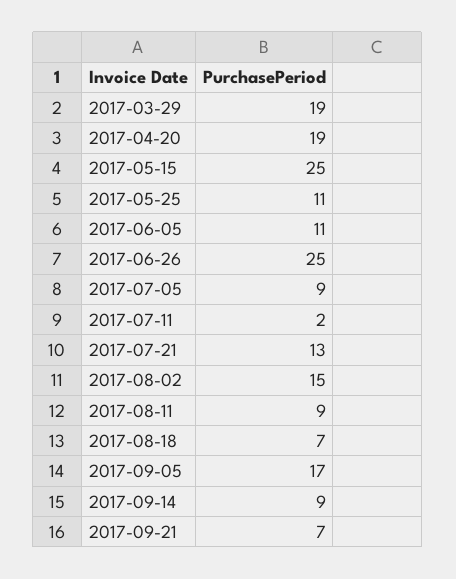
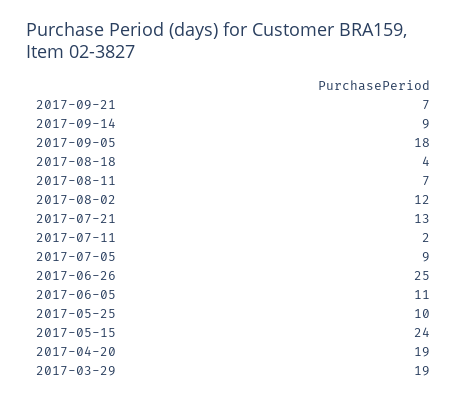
  {
    "2017-03-29": 19,
    "2017-04-20": 19,
-   "2017-05-15": 25,
+   "2017-05-15": 24,
-   "2017-05-25": 11,
+   "2017-05-25": 10,
    "2017-06-05": 11,
    "2017-06-26": 25,
    "2017-07-05": 9,
    "2017-07-11": 2,
    "2017-07-21": 13,
-   "2017-08-02": 15,
+   "2017-08-02": 12,
-   "2017-08-11": 9,
+   "2017-08-11": 7,
-   "2017-08-18": 7,
+   "2017-08-18": 4,
-   "2017-09-05": 17,
+   "2017-09-05": 18,
    "2017-09-14": 9,
    "2017-09-21": 7
  }

